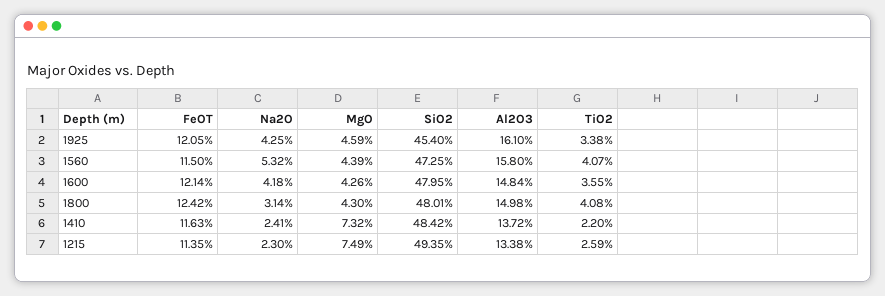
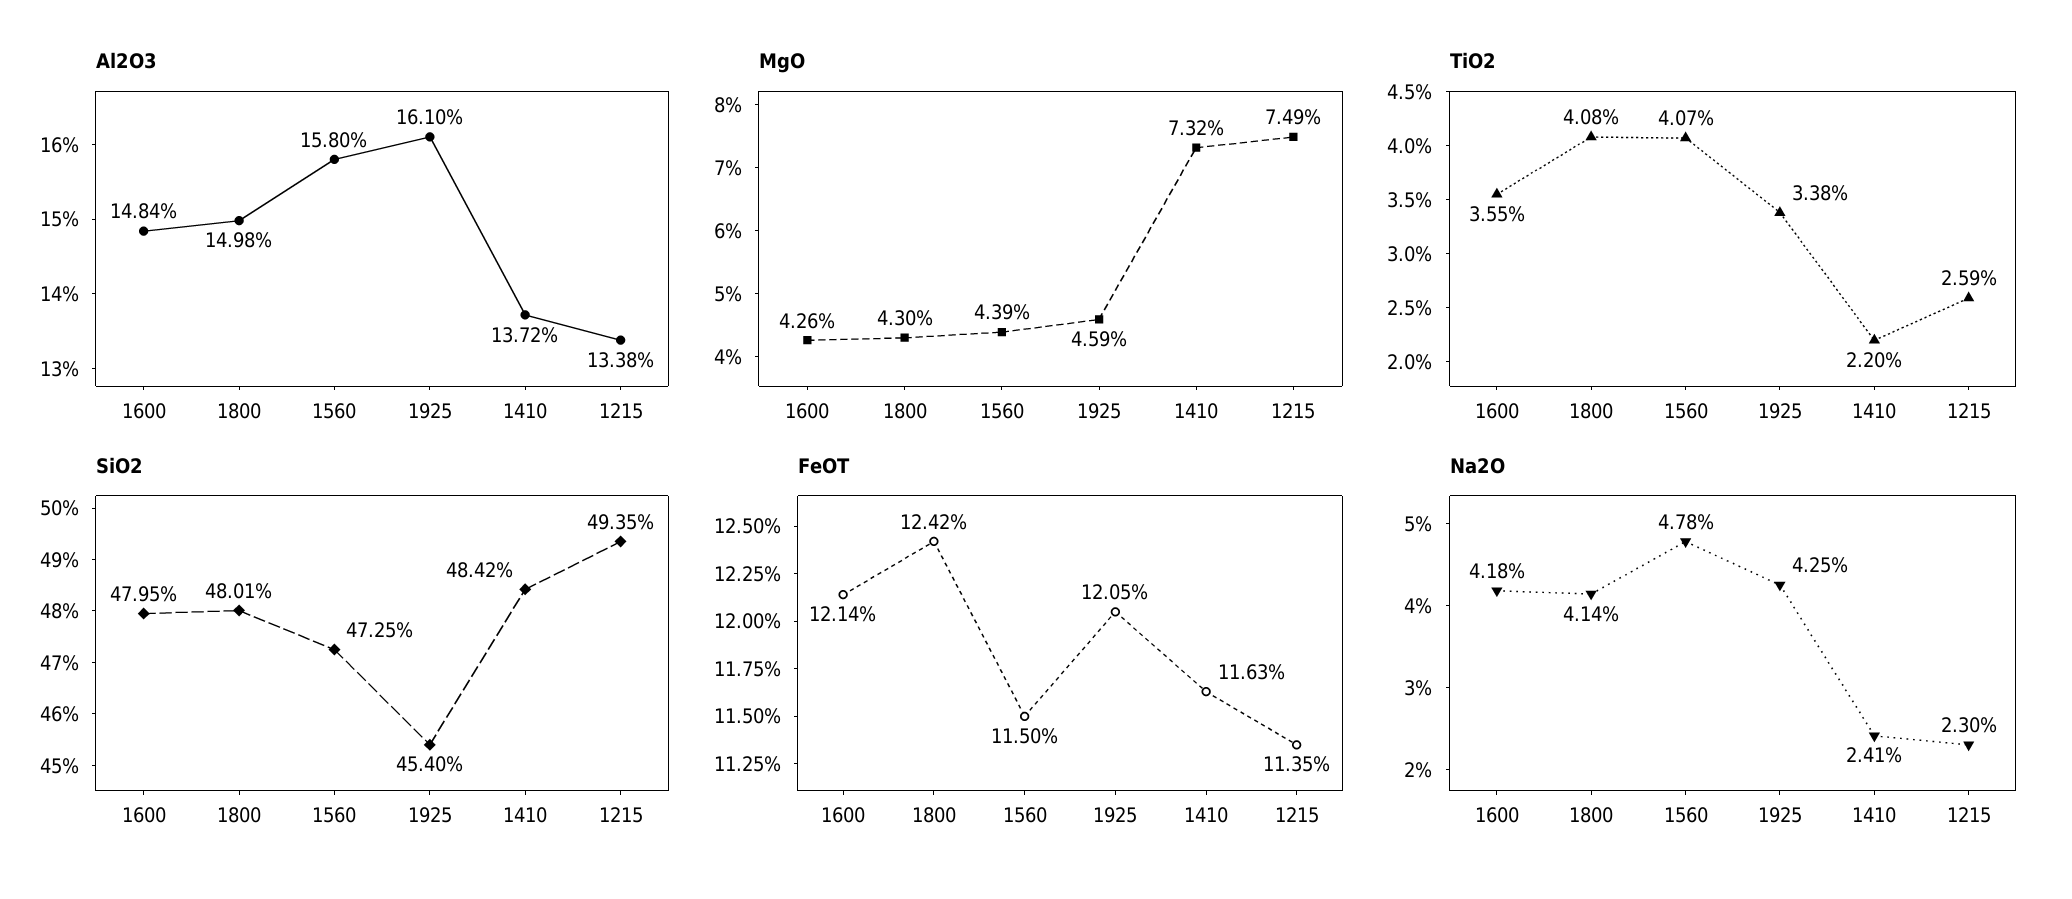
  {
    "FeOT": {
      "1925": 12.05,
      "1560": 11.5,
      "1600": 12.14,
      "1800": 12.42,
      "1410": 11.63,
      "1215": 11.35
    },
    "Na2O": {
      "1925": 4.25,
-     "1560": 5.32,
+     "1560": 4.78,
      "1600": 4.18,
-     "1800": 3.14,
+     "1800": 4.14,
      "1410": 2.41,
      "1215": 2.3
    },
    "MgO": {
      "1925": 4.59,
      "1560": 4.39,
      "1600": 4.26,
      "1800": 4.3,
      "1410": 7.32,
      "1215": 7.49
    },
    "SiO2": {
      "1925": 45.4,
      "1560": 47.25,
      "1600": 47.95,
      "1800": 48.01,
      "1410": 48.42,
      "1215": 49.35
    },
    "Al2O3": {
      "1925": 16.1,
      "1560": 15.8,
      "1600": 14.84,
      "1800": 14.98,
      "1410": 13.72,
      "1215": 13.38
    },
    "TiO2": {
      "1925": 3.38,
      "1560": 4.07,
      "1600": 3.55,
      "1800": 4.08,
      "1410": 2.2,
      "1215": 2.59
    }
  }

